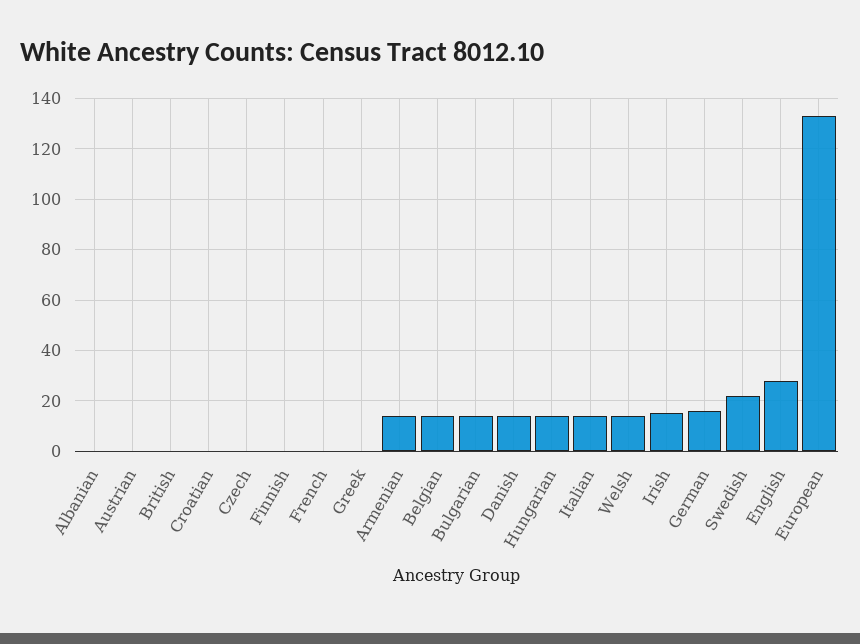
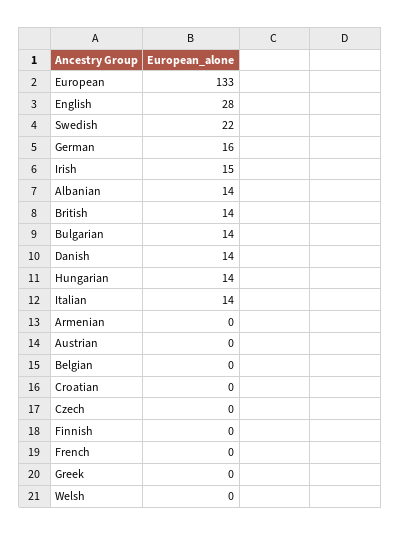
  {
-   "Albanian": 0,
+   "Albanian": 14,
    "Austrian": 0,
-   "British": 0,
+   "British": 14,
    "Croatian": 0,
    "Czech": 0,
    "Finnish": 0,
    "French": 0,
    "Greek": 0,
-   "Armenian": 15,
+   "Armenian": 0,
-   "Belgian": 15,
+   "Belgian": 0,
    "Bulgarian": 14,
    "Danish": 14,
    "Hungarian": 14,
    "Italian": 14,
-   "Welsh": 15,
+   "Welsh": 0,
    "Irish": 15,
    "German": 16,
    "Swedish": 22,
    "English": 28,
    "European": 133
  }

